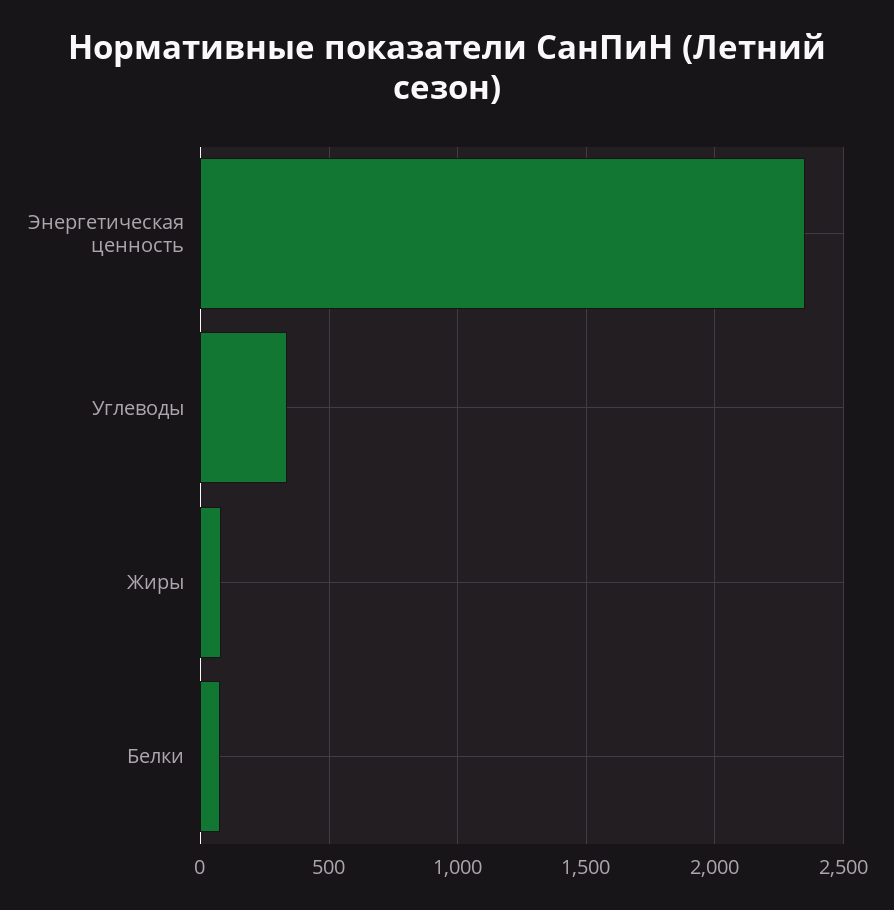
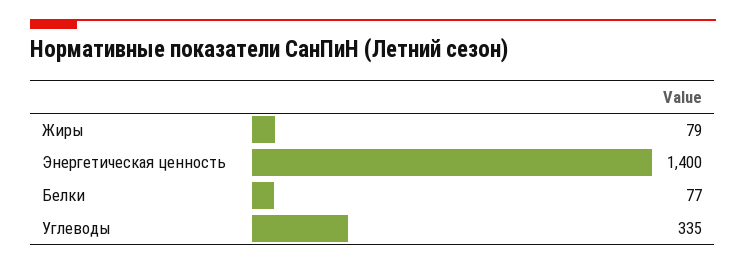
  {
-   "Энергетическая ценность": 2350,
+   "Энергетическая ценность": 1400,
    "Углеводы": 335,
    "Жиры": 79,
    "Белки": 77
  }

